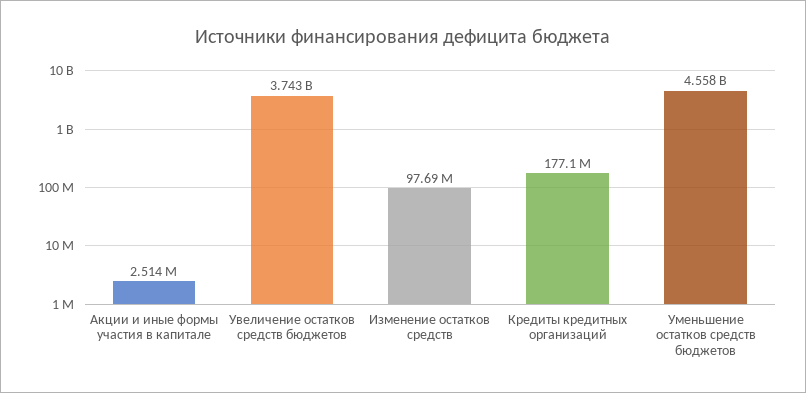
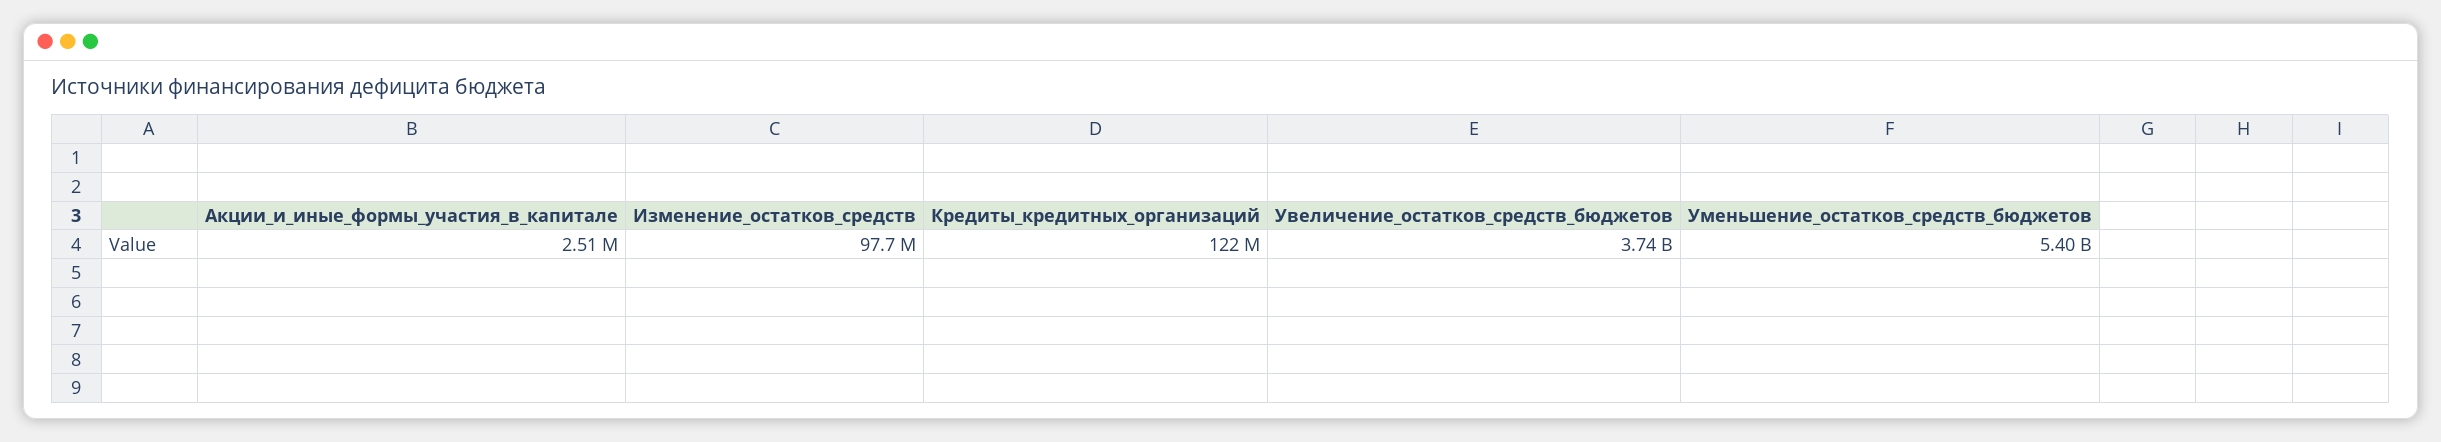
  {
    "Акции и иные формы участия в капитале": 2514000,
    "Увеличение остатков средств бюджетов": 3743000000,
    "Изменение остатков средств": 97690000,
-   "Кредиты кредитных организаций": 177100000,
+   "Кредиты кредитных организаций": 122000000,
-   "Уменьшение остатков средств бюджетов": 4558000000
+   "Уменьшение остатков средств бюджетов": 5400000000
  }

